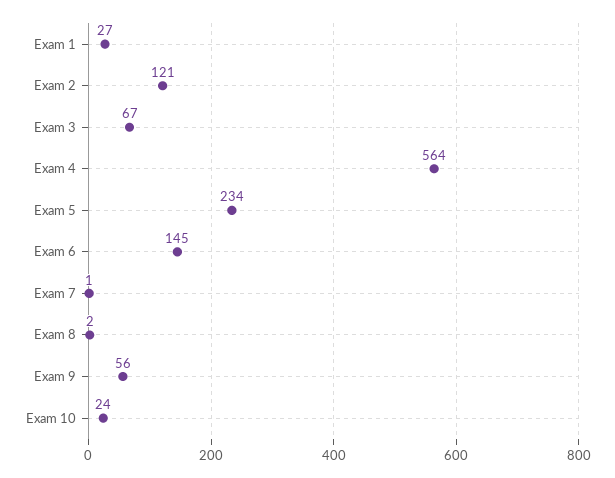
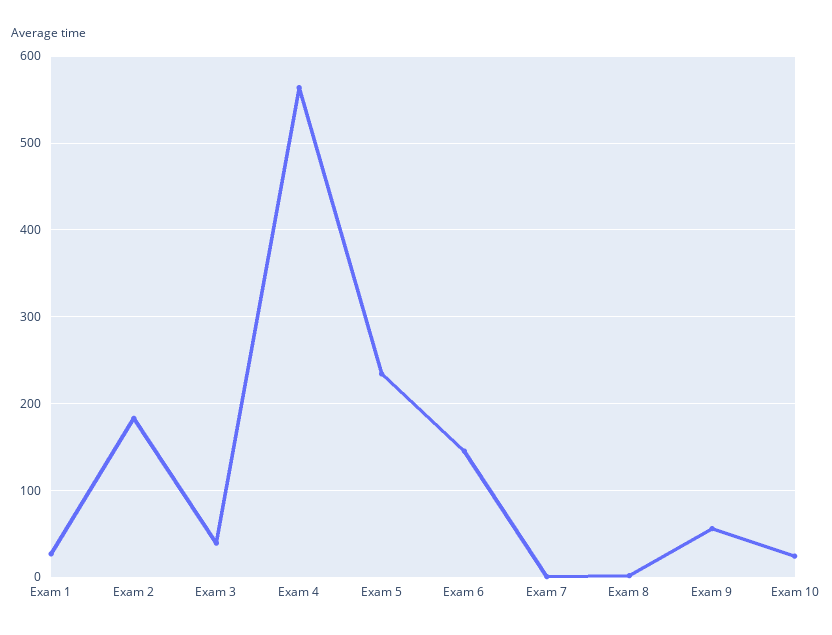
  {
    "Exam 1": 27,
-   "Exam 2": 121,
+   "Exam 2": 180,
-   "Exam 3": 67,
+   "Exam 3": 40,
    "Exam 4": 564,
    "Exam 5": 234,
    "Exam 6": 145,
    "Exam 7": 1,
    "Exam 8": 2,
    "Exam 9": 56,
    "Exam 10": 24
  }

